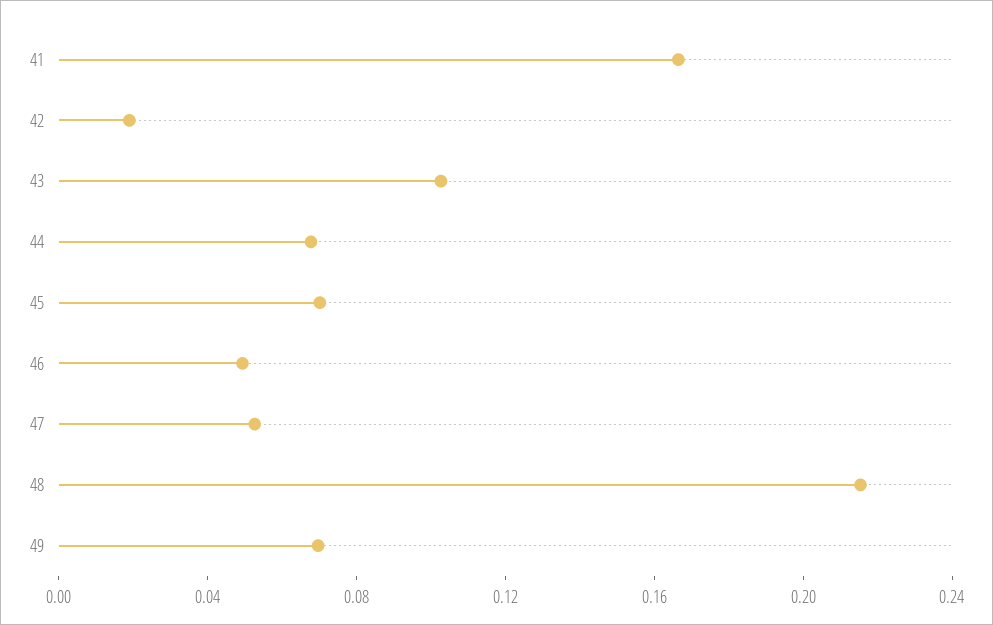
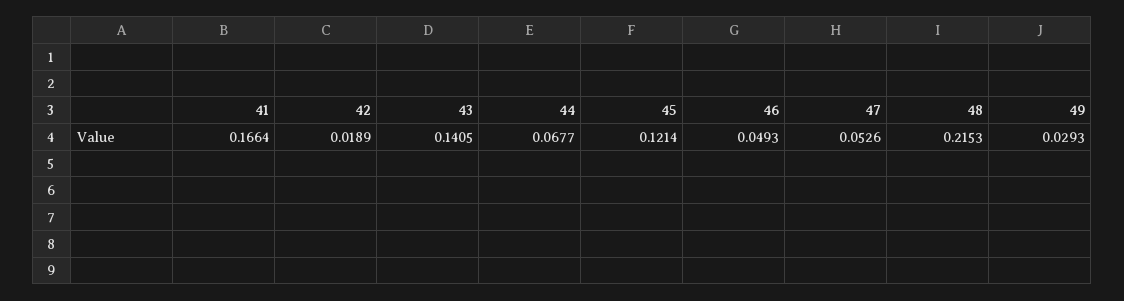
  {
    "41": 0.1664,
    "42": 0.0189,
-   "43": 0.1,
+   "43": 0.1405,
    "44": 0.0677,
-   "45": 0.07,
+   "45": 0.1214,
    "46": 0.0493,
    "47": 0.0526,
    "48": 0.2153,
-   "49": 0.07
+   "49": 0.0293
  }

